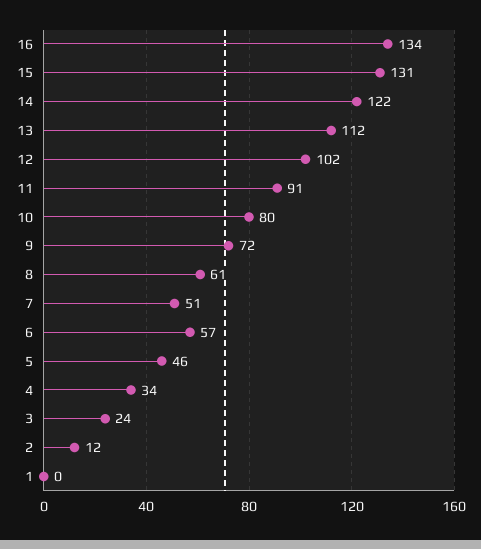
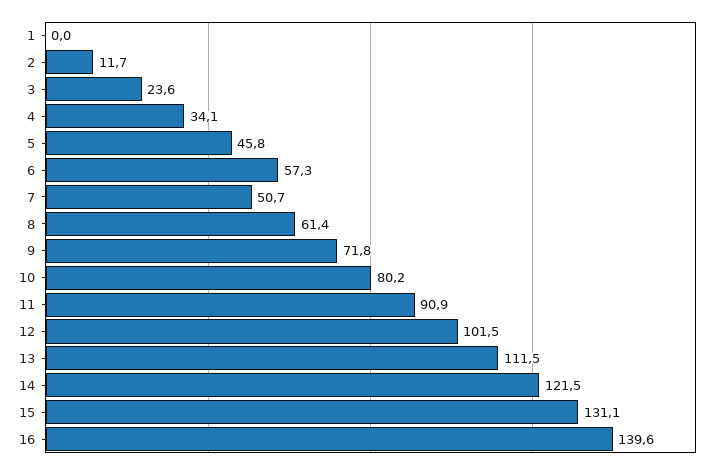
  {
-   "16": 134,
+   "16": 139.6,
    "15": 131.1,
    "14": 121.5,
    "13": 111.5,
    "12": 101.5,
    "11": 90.9,
    "10": 80.2,
    "9": 71.8,
    "8": 61.4,
    "7": 50.7,
    "6": 57.3,
    "5": 45.8,
    "4": 34.1,
    "3": 23.6,
    "2": 11.7,
    "1": 0
  }

